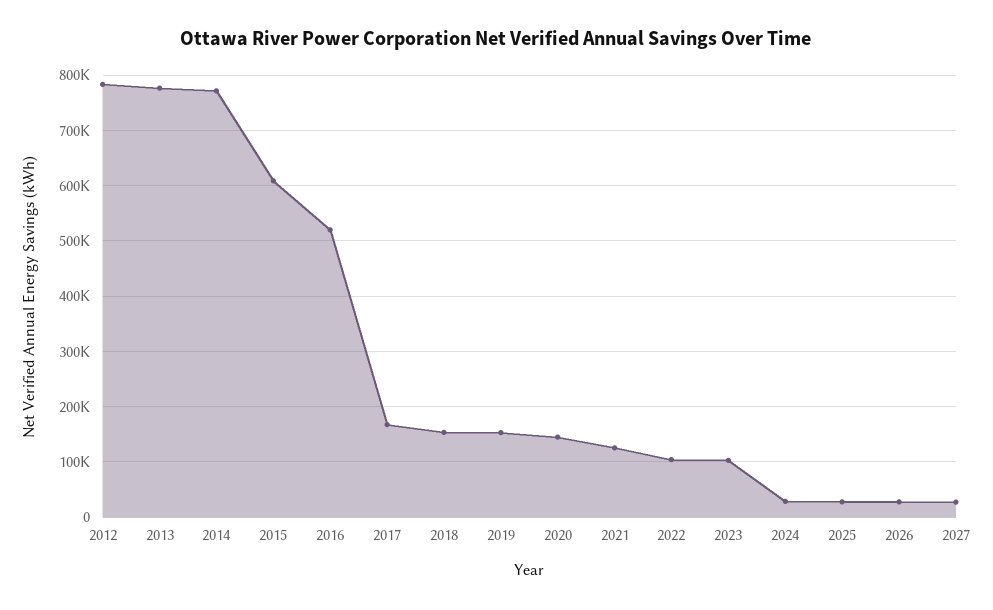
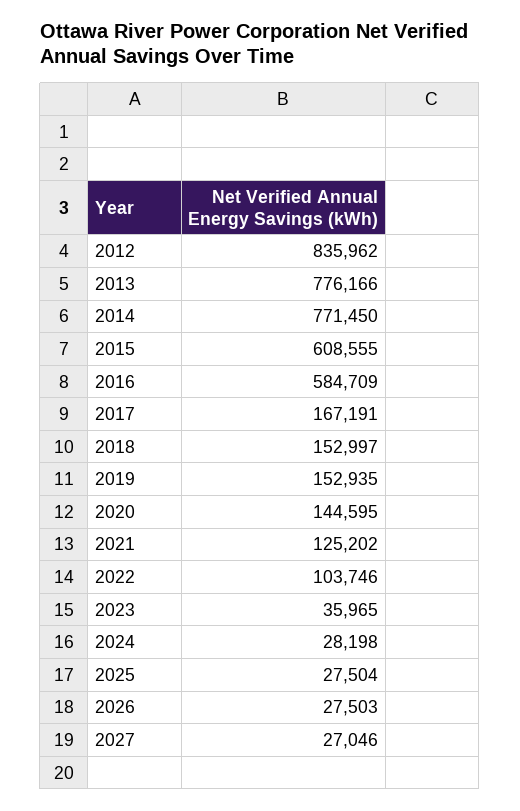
  {
-   "2012": 780000,
+   "2012": 835962,
    "2013": 776166,
    "2014": 771450,
    "2015": 608555,
-   "2016": 520000,
+   "2016": 584709,
    "2017": 167191,
    "2018": 152997,
    "2019": 152935,
    "2020": 144595,
    "2021": 125202,
    "2022": 103746,
-   "2023": 100000,
+   "2023": 35965,
    "2024": 28198,
    "2025": 27504,
    "2026": 27503,
    "2027": 27046
  }

